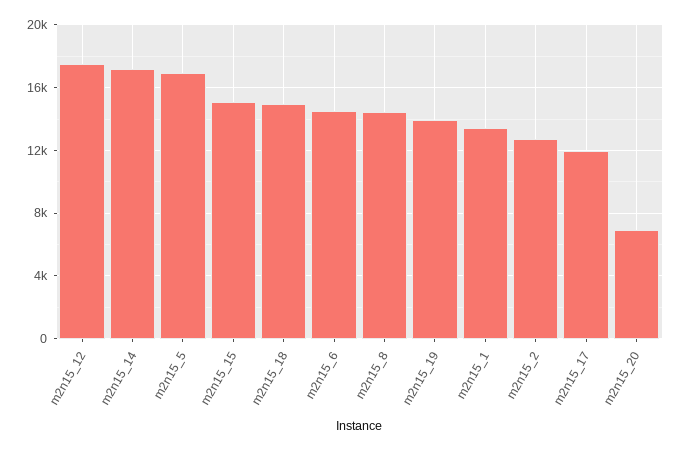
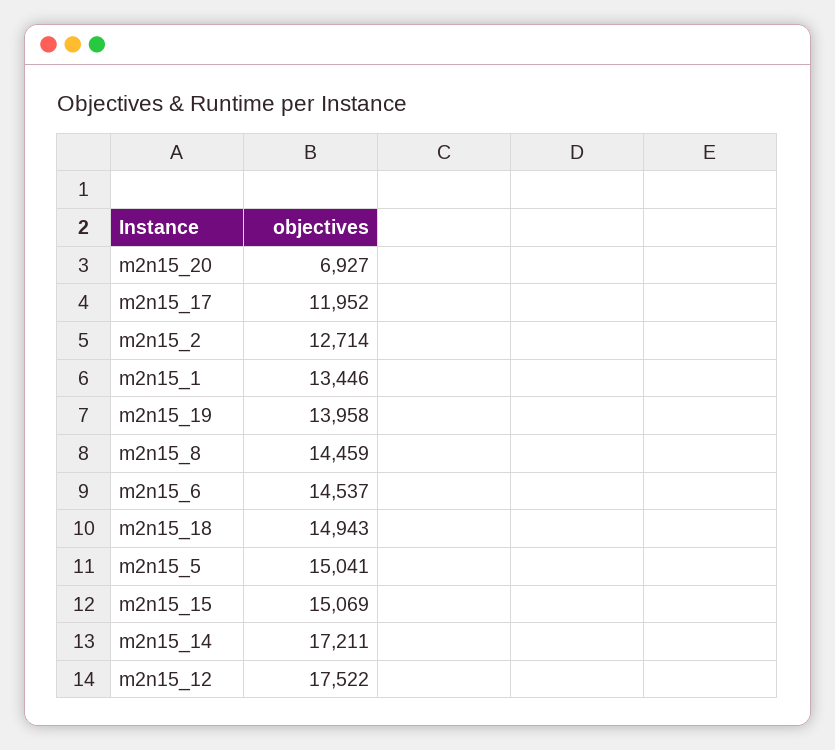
  {
    "m2n15_12": 17522,
    "m2n15_14": 17211,
-   "m2n15_5": 17000,
+   "m2n15_5": 15041,
    "m2n15_15": 15069,
    "m2n15_18": 14943,
    "m2n15_6": 14537,
    "m2n15_8": 14459,
    "m2n15_19": 13958,
    "m2n15_1": 13446,
    "m2n15_2": 12714,
    "m2n15_17": 11952,
    "m2n15_20": 6927
  }

